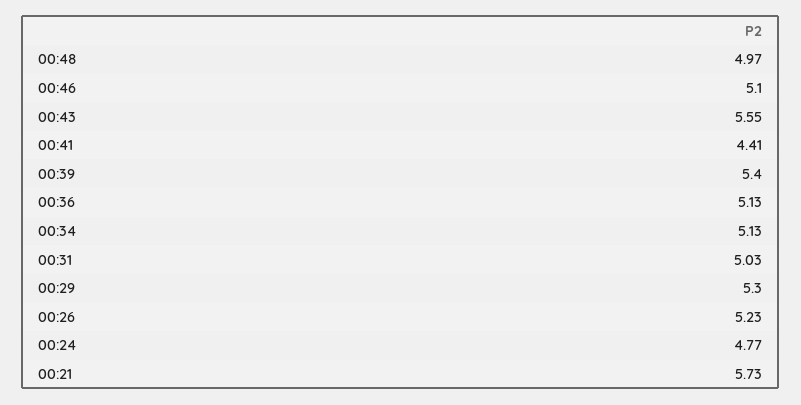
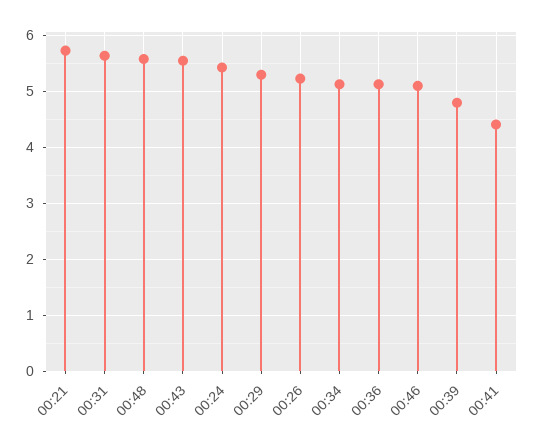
  {
-   "00:48": 4.97,
+   "00:48": 5.6,
    "00:46": 5.1,
    "00:43": 5.55,
    "00:41": 4.41,
-   "00:39": 5.4,
+   "00:39": 4.8,
    "00:36": 5.13,
    "00:34": 5.13,
-   "00:31": 5.03,
+   "00:31": 5.6,
    "00:29": 5.3,
    "00:26": 5.23,
-   "00:24": 4.77,
+   "00:24": 5.4,
    "00:21": 5.73
  }

